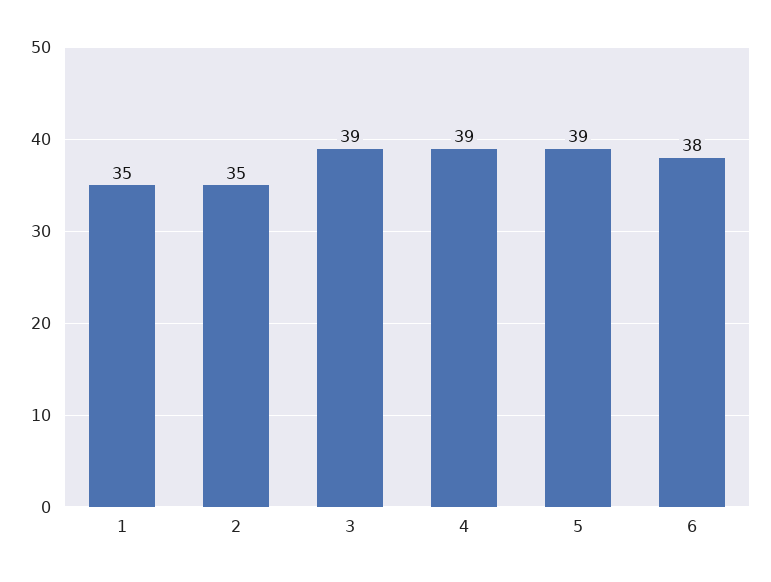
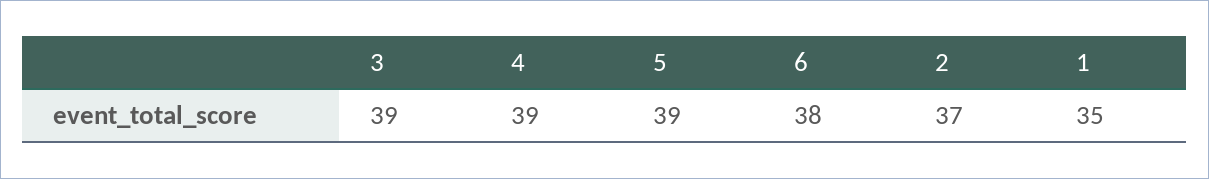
  {
    "1": 35,
-   "2": 35,
+   "2": 37,
    "3": 39,
    "4": 39,
    "5": 39,
    "6": 38
  }

